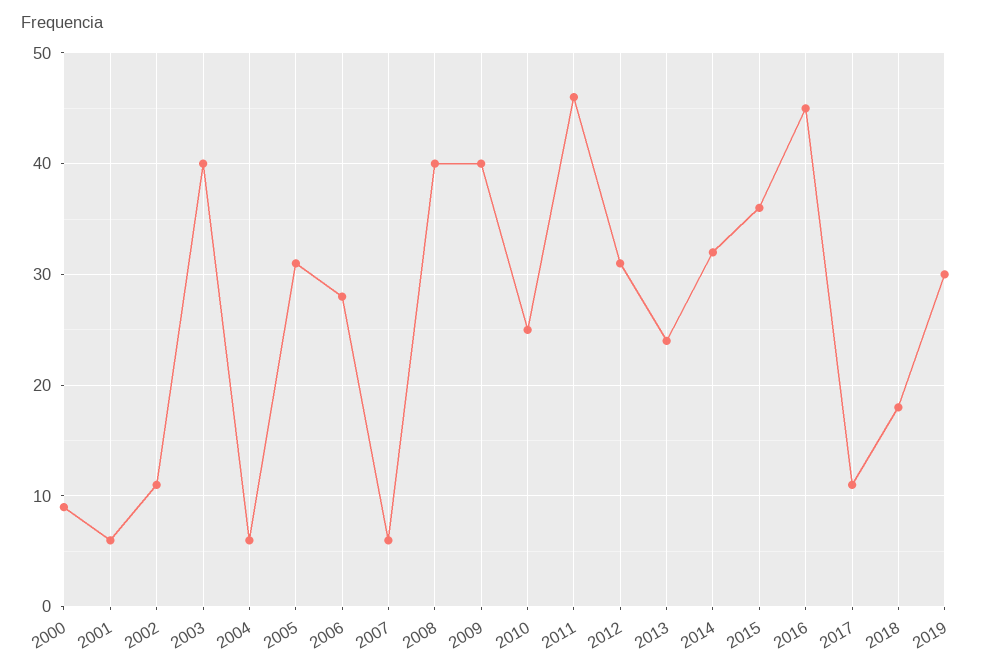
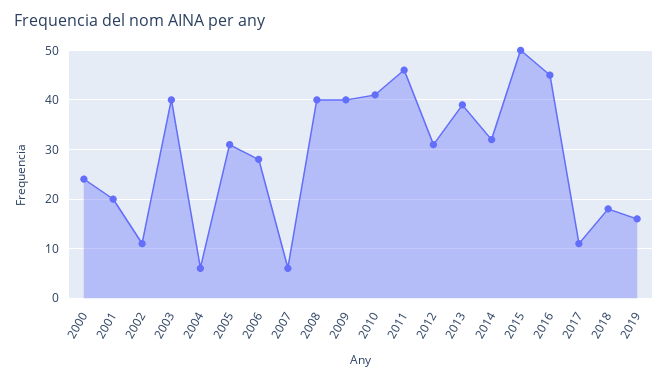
  {
-   "2000": 9,
+   "2000": 25,
-   "2001": 6,
+   "2001": 20,
    "2002": 11,
    "2003": 40,
    "2004": 6,
    "2005": 31,
    "2006": 28,
    "2007": 6,
    "2008": 40,
    "2009": 40,
-   "2010": 25,
+   "2010": 40,
    "2011": 46,
    "2012": 31,
-   "2013": 24,
+   "2013": 40,
    "2014": 32,
-   "2015": 36,
+   "2015": 50,
    "2016": 45,
    "2017": 11,
    "2018": 18,
-   "2019": 30
+   "2019": 15
  }

